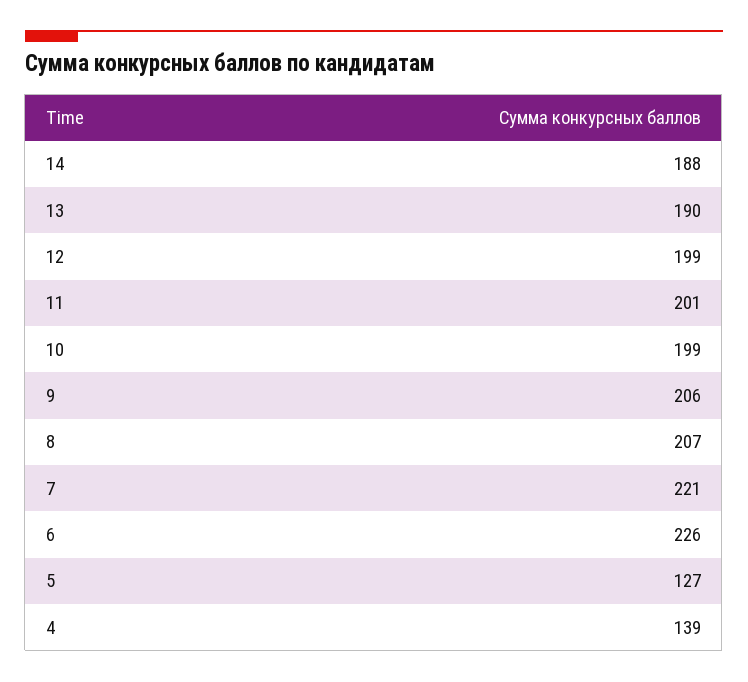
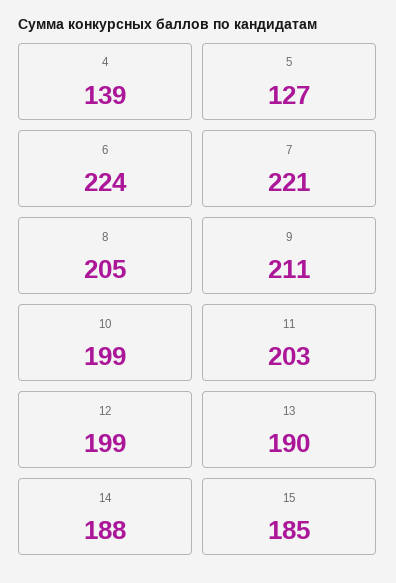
  {
    "14": 188,
    "13": 190,
    "12": 199,
-   "11": 201,
+   "11": 203,
    "10": 199,
-   "9": 206,
+   "9": 211,
-   "8": 207,
+   "8": 205,
    "7": 221,
-   "6": 226,
+   "6": 224,
    "5": 127,
-   "4": 139
+   "4": 139,
+   "15": 185
  }

